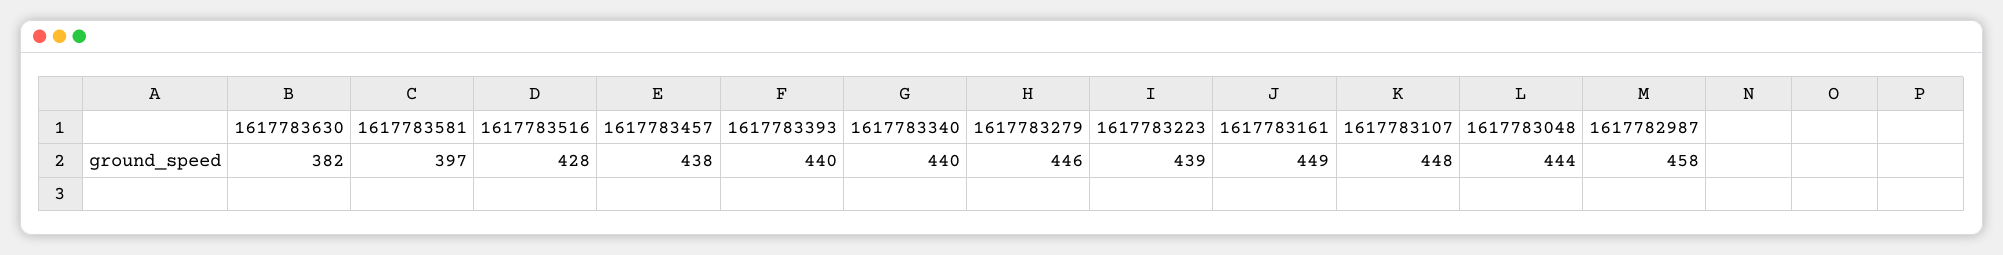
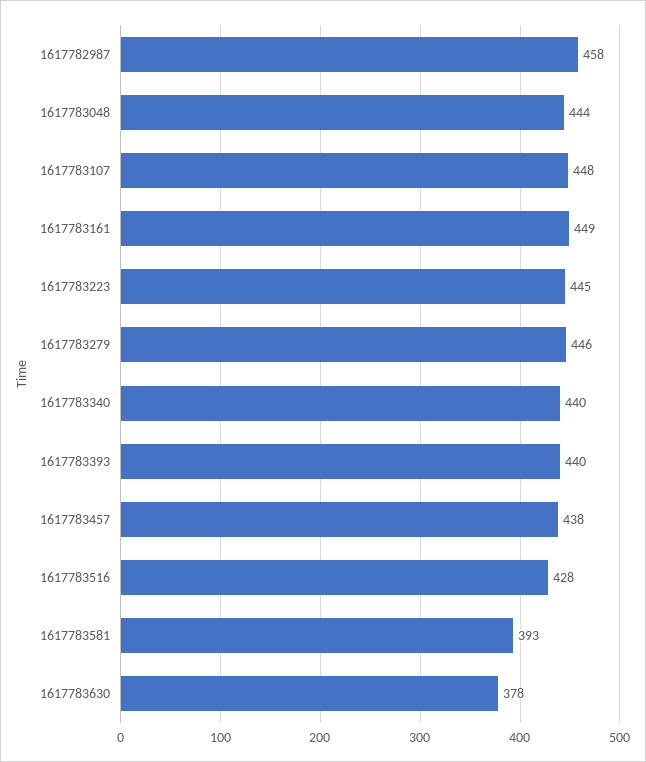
  {
-   "1617783630": 382,
+   "1617783630": 378,
-   "1617783581": 397,
+   "1617783581": 393,
    "1617783516": 428,
    "1617783457": 438,
    "1617783393": 440,
    "1617783340": 440,
    "1617783279": 446,
-   "1617783223": 439,
+   "1617783223": 445,
    "1617783161": 449,
    "1617783107": 448,
    "1617783048": 444,
    "1617782987": 458
  }

